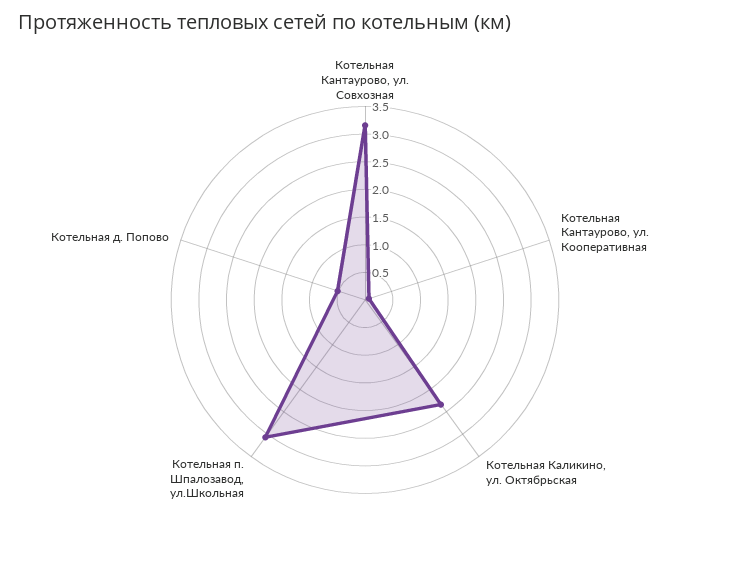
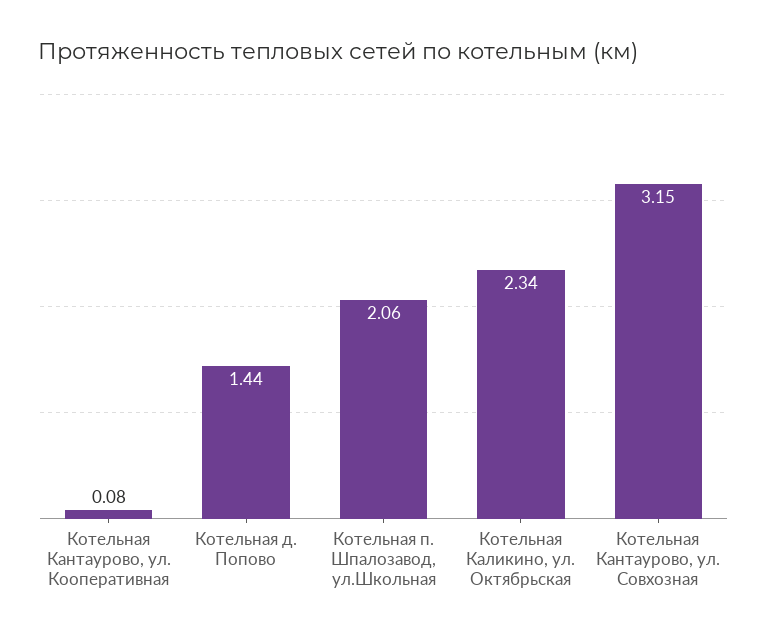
  {
    "Котельная Кантаурово, ул. Совхозная": 3.15,
    "Котельная Кантаурово, ул. Кооперативная": 0.08,
    "Котельная Каликино, ул. Октябрьская": 2.34,
-   "Котельная п. Шпалозавод, ул.Школьная": 3,
+   "Котельная п. Шпалозавод, ул.Школьная": 2.06,
-   "Котельная д. Попово": 0.5
+   "Котельная д. Попово": 1.44
  }

